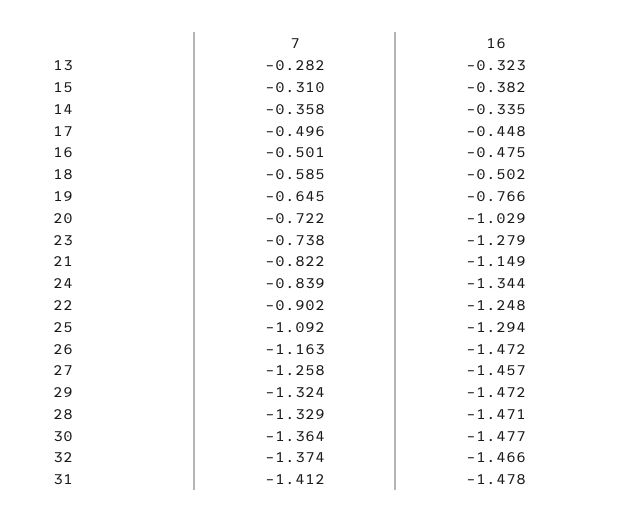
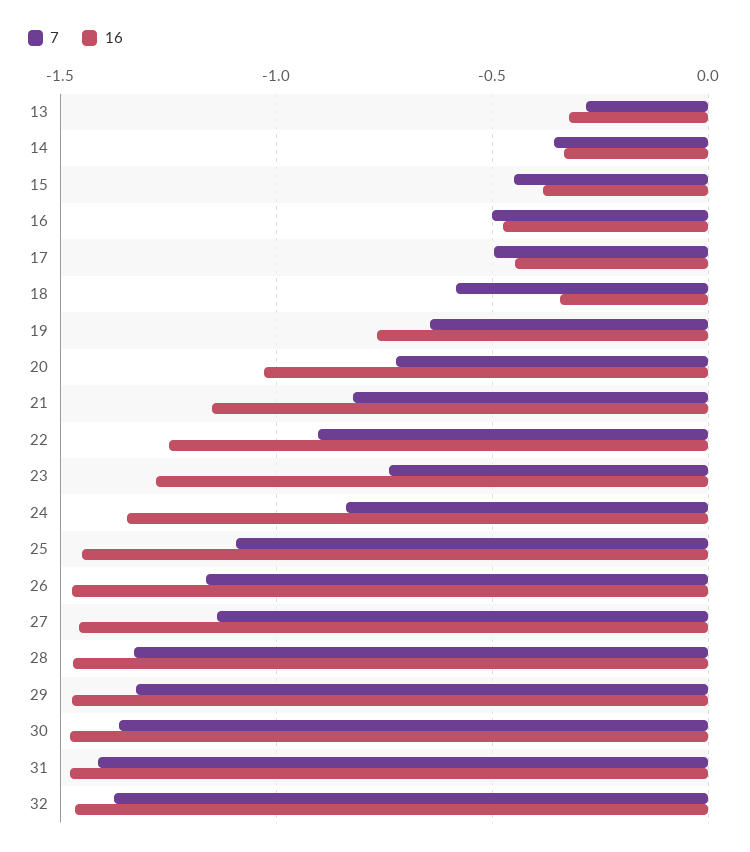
  {
    "7": {
      "13": -0.282,
-     "15": -0.31,
+     "15": -0.45,
      "14": -0.358,
      "17": -0.496,
      "16": -0.501,
      "18": -0.585,
      "19": -0.645,
      "20": -0.722,
      "23": -0.738,
      "21": -0.822,
      "24": -0.839,
      "22": -0.902,
      "25": -1.092,
      "26": -1.163,
-     "27": -1.258,
+     "27": -1.15,
      "29": -1.324,
      "28": -1.329,
      "30": -1.364,
      "32": -1.374,
      "31": -1.412
    },
    "16": {
      "13": -0.323,
      "15": -0.382,
      "14": -0.335,
      "17": -0.448,
      "16": -0.475,
-     "18": -0.502,
+     "18": -0.35,
      "19": -0.766,
      "20": -1.029,
      "23": -1.279,
      "21": -1.149,
      "24": -1.344,
      "22": -1.248,
-     "25": -1.294,
+     "25": -1.45,
      "26": -1.472,
      "27": -1.457,
      "29": -1.472,
      "28": -1.471,
      "30": -1.477,
      "32": -1.466,
      "31": -1.478
    }
  }

